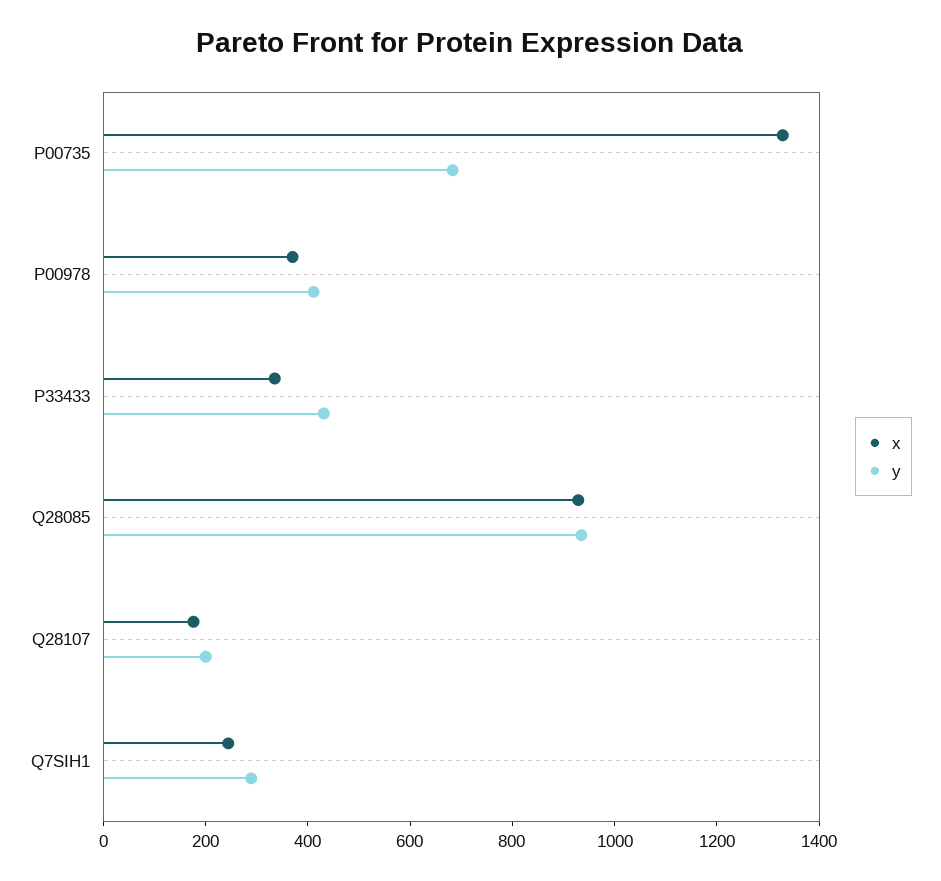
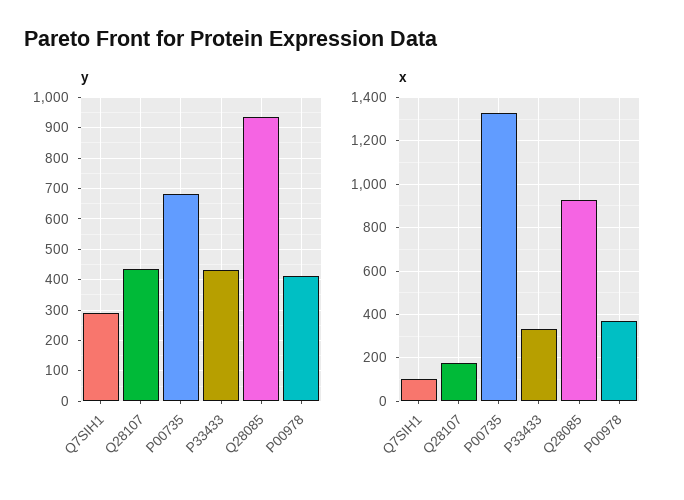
  {
    "x": {
      "P00735": 1350,
      "P00978": 350,
      "P33433": 350,
      "Q28085": 950,
      "Q28107": 200,
-     "Q7SIH1": 250
+     "Q7SIH1": 100
    },
    "y": {
      "P00735": 680,
      "P00978": 420,
      "P33433": 440,
      "Q28085": 940,
-     "Q28107": 200,
+     "Q28107": 440,
      "Q7SIH1": 280
    }
  }

